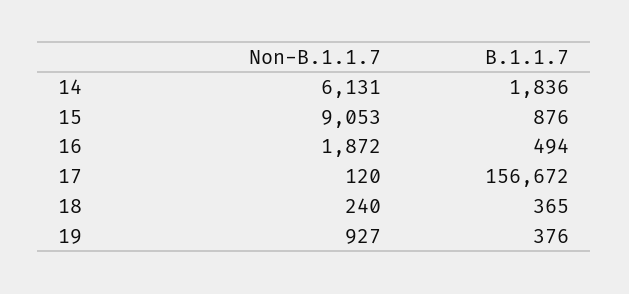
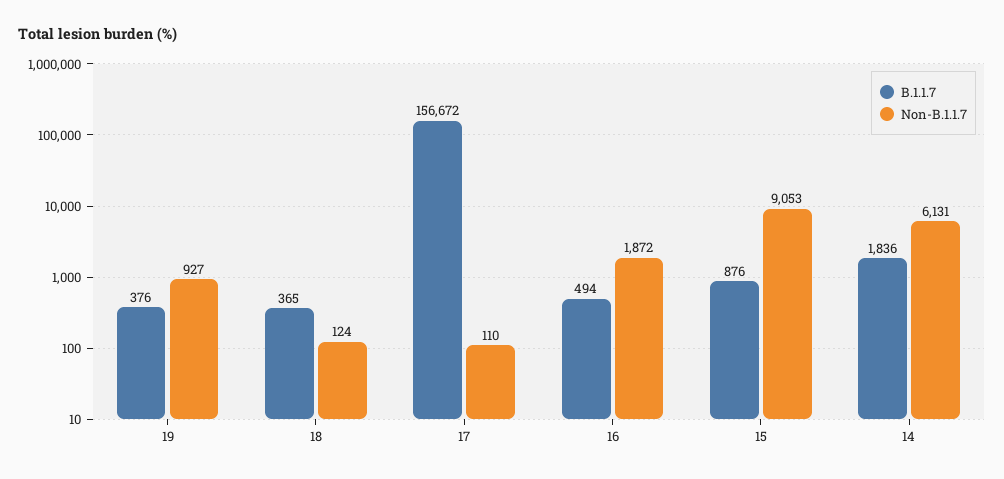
  {
    "Non-B.1.1.7": {
      "14": 6131,
      "15": 9053,
      "16": 1872,
-     "17": 120,
+     "17": 110,
-     "18": 240,
+     "18": 124,
      "19": 927
    },
    "B.1.1.7": {
      "14": 1836,
      "15": 876,
      "16": 494,
      "17": 156672,
      "18": 365,
      "19": 376
    }
  }

